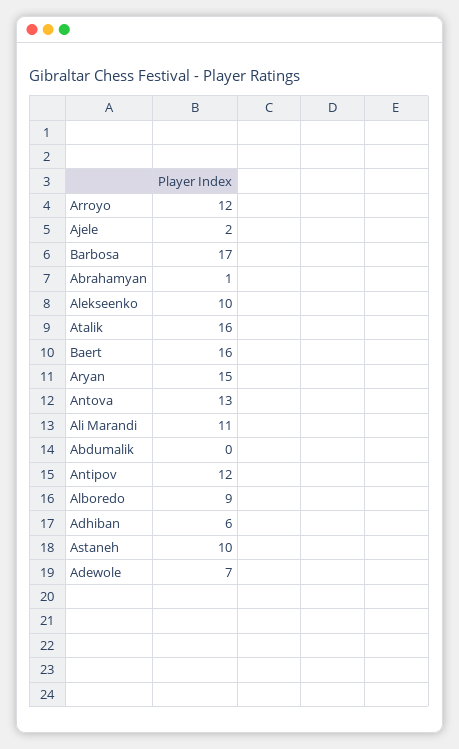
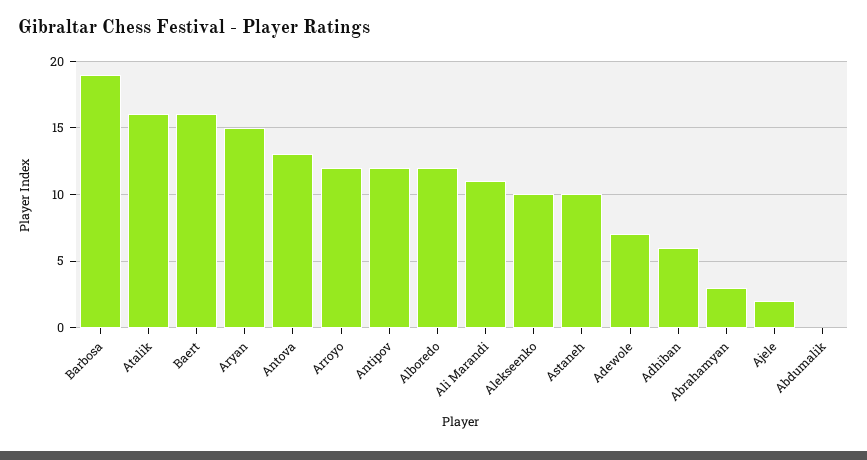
  {
    "Arroyo": 12,
    "Ajele": 2,
-   "Barbosa": 17,
+   "Barbosa": 19,
-   "Abrahamyan": 1,
+   "Abrahamyan": 3,
    "Alekseenko": 10,
    "Atalik": 16,
    "Baert": 16,
    "Aryan": 15,
    "Antova": 13,
    "Ali Marandi": 11,
    "Abdumalik": 0,
    "Antipov": 12,
-   "Alboredo": 9,
+   "Alboredo": 12,
    "Adhiban": 6,
    "Astaneh": 10,
    "Adewole": 7
  }

